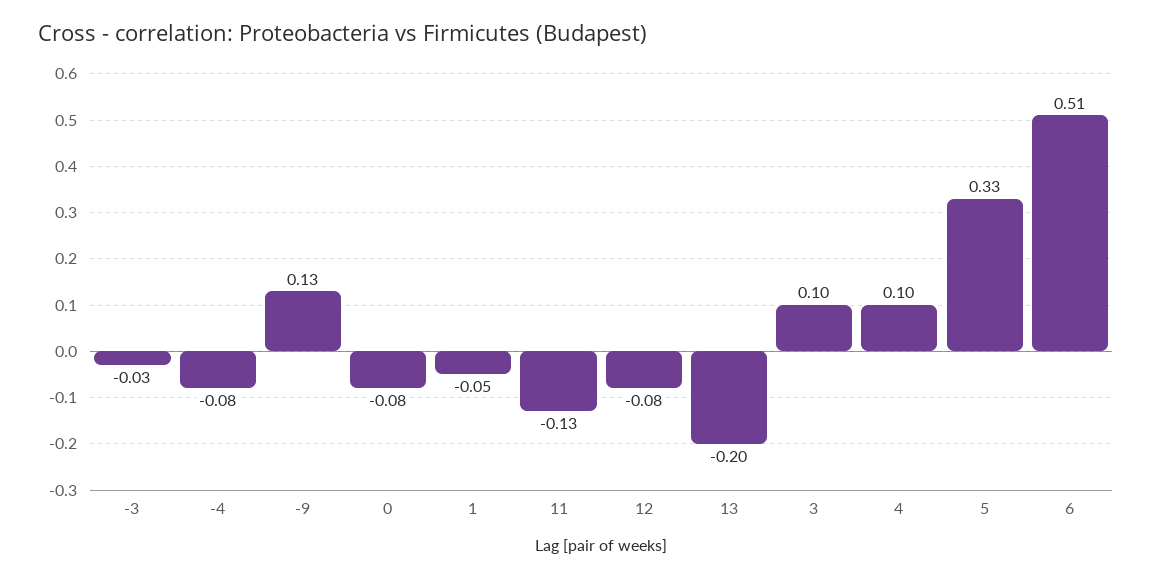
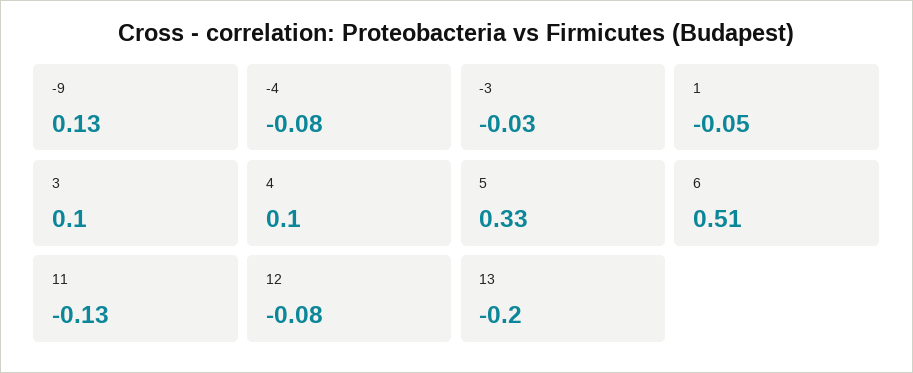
  {
    "-3": -0.03,
    "-4": -0.08,
    "-9": 0.13,
-   "0": -0.08,
    "1": -0.05,
    "11": -0.13,
    "12": -0.08,
    "13": -0.2,
    "3": 0.1,
    "4": 0.1,
    "5": 0.33,
    "6": 0.51
  }

